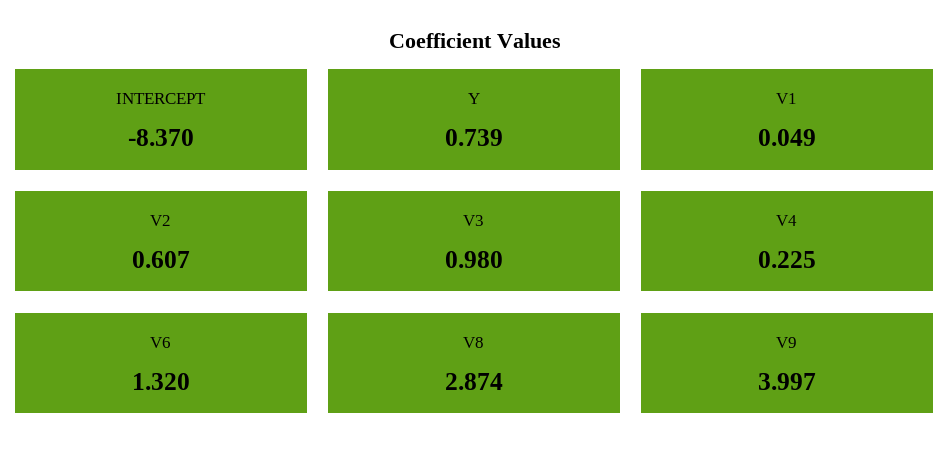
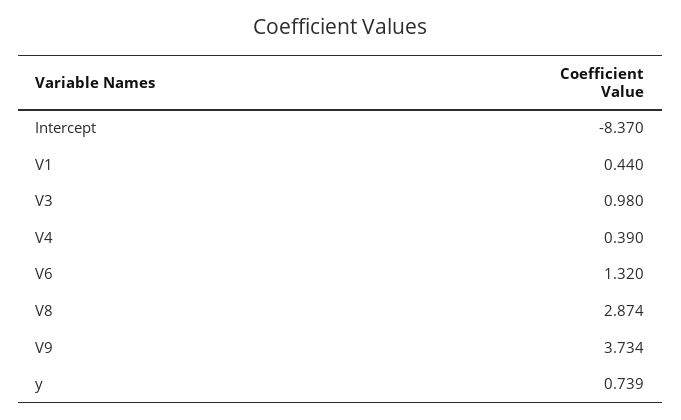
  {
    "INTERCEPT": -8.37,
    "Y": 0.739,
-   "V1": 0.049,
+   "V1": 0.44,
-   "V2": 0.607,
    "V3": 0.98,
-   "V4": 0.225,
+   "V4": 0.39,
    "V6": 1.32,
    "V8": 2.874,
-   "V9": 3.997
+   "V9": 3.734
  }

